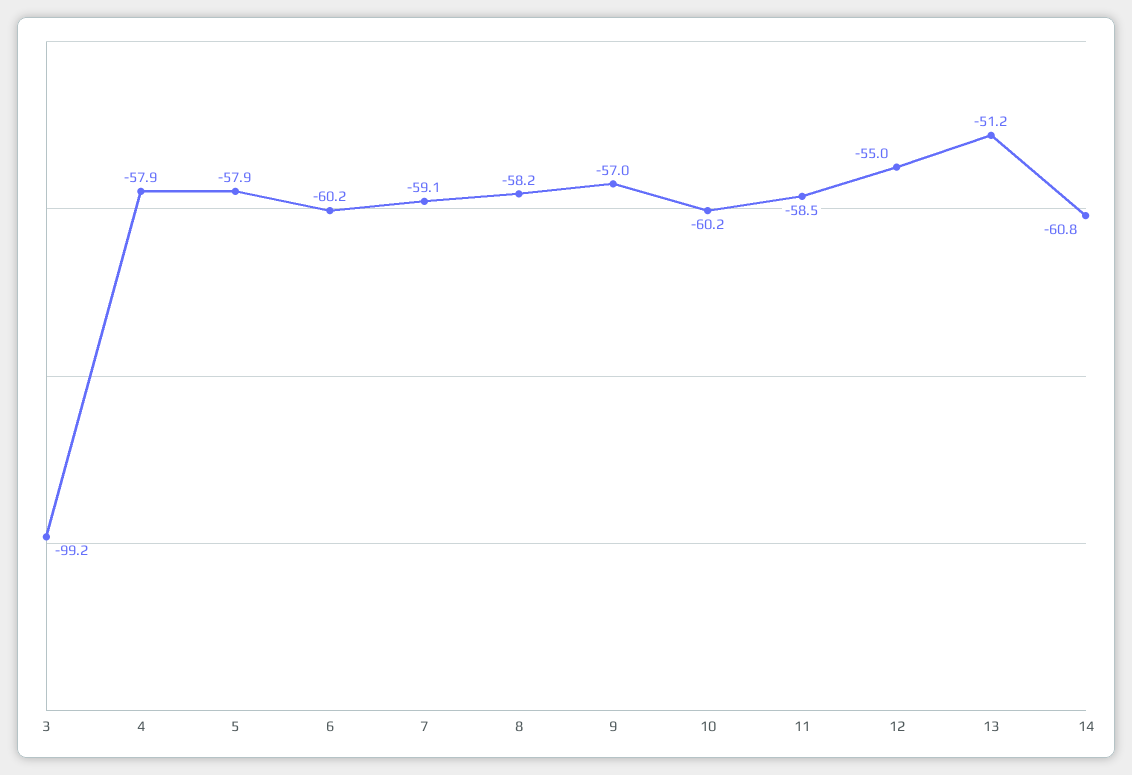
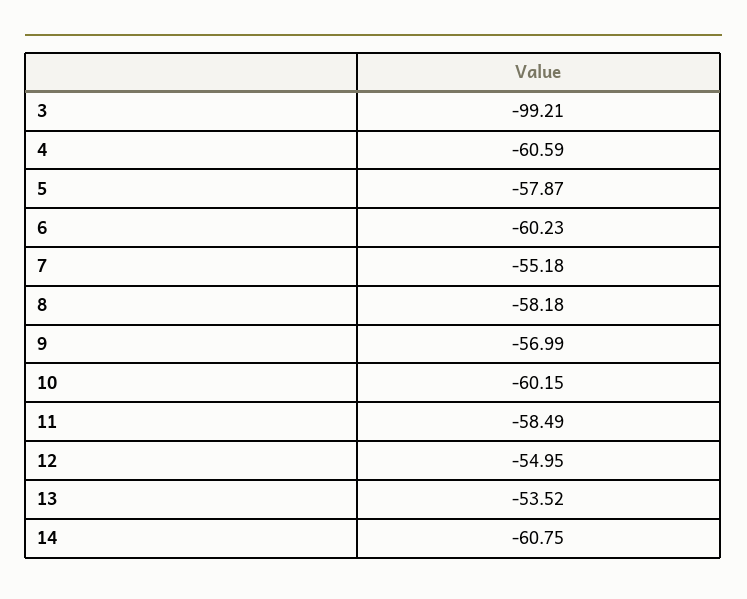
  {
    "3": -99.21,
-   "4": -57.9,
+   "4": -60.59,
    "5": -57.87,
    "6": -60.23,
-   "7": -59.1,
+   "7": -55.18,
    "8": -58.18,
    "9": -56.99,
    "10": -60.15,
    "11": -58.49,
    "12": -54.95,
-   "13": -51.2,
+   "13": -53.52,
    "14": -60.75
  }

